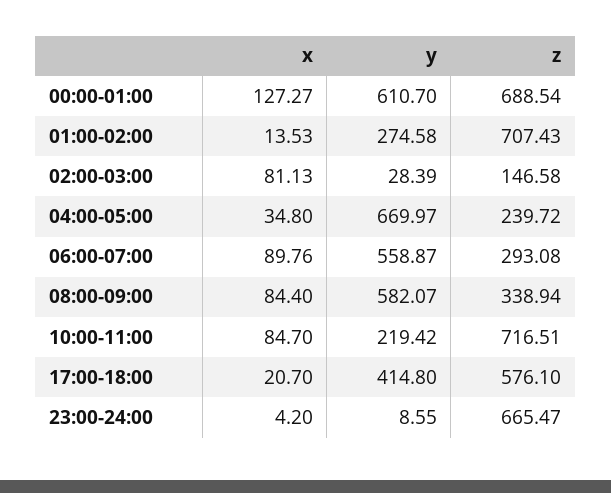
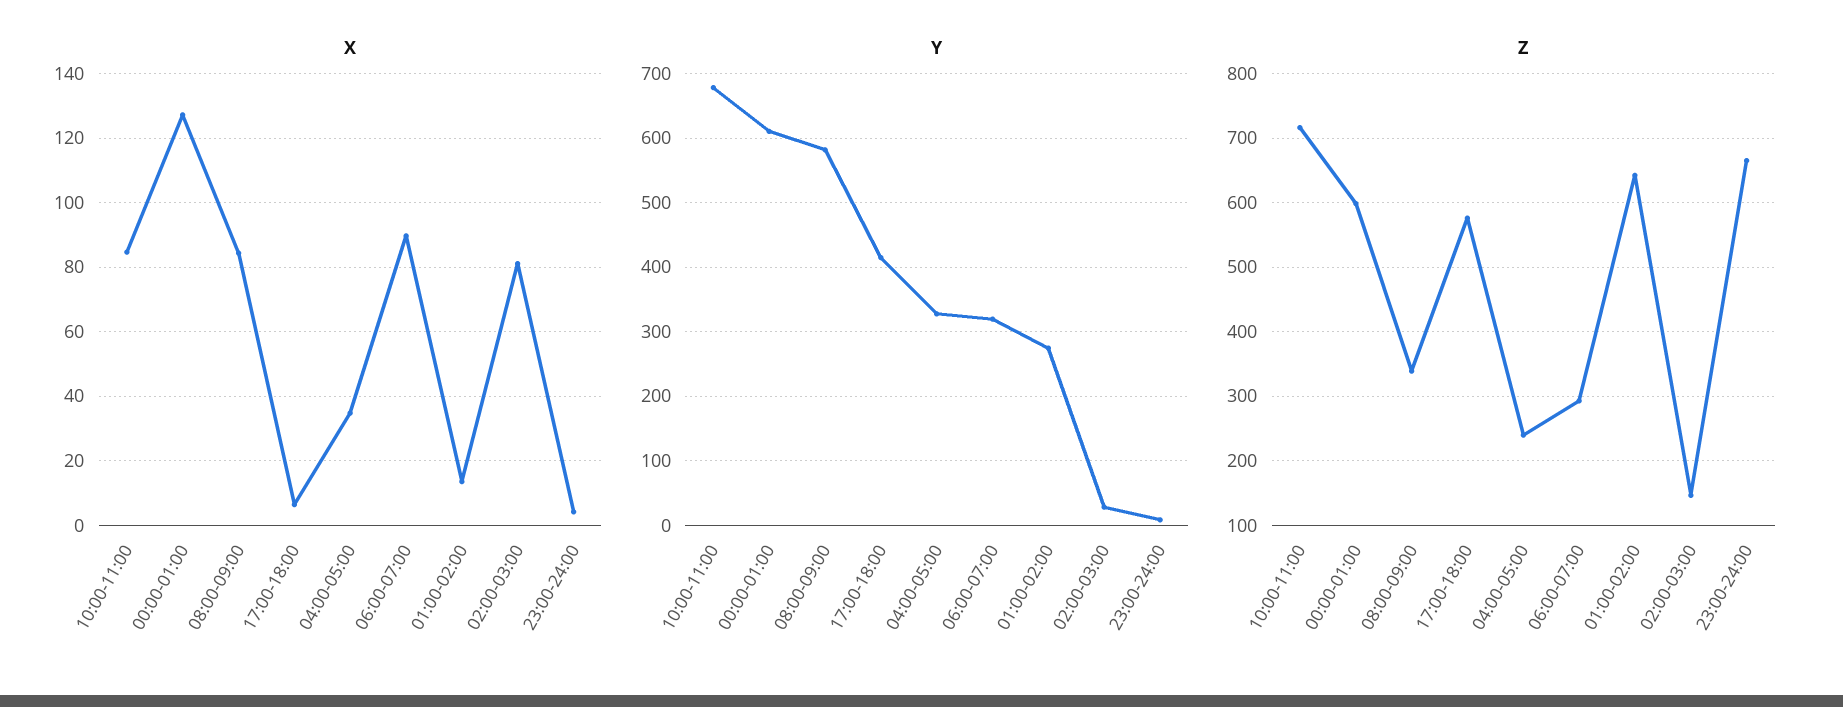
  {
    "x": {
      "00:00-01:00": 127.27,
      "01:00-02:00": 13.53,
      "02:00-03:00": 81.13,
      "04:00-05:00": 34.8,
      "06:00-07:00": 89.76,
      "08:00-09:00": 84.4,
      "10:00-11:00": 84.7,
-     "17:00-18:00": 20.7,
+     "17:00-18:00": 6,
      "23:00-24:00": 4.2
    },
    "y": {
      "00:00-01:00": 610.7,
      "01:00-02:00": 274.58,
      "02:00-03:00": 28.39,
-     "04:00-05:00": 669.97,
+     "04:00-05:00": 330,
-     "06:00-07:00": 558.87,
+     "06:00-07:00": 320,
      "08:00-09:00": 582.07,
-     "10:00-11:00": 219.42,
+     "10:00-11:00": 680,
      "17:00-18:00": 414.8,
      "23:00-24:00": 8.55
    },
    "z": {
-     "00:00-01:00": 688.54,
+     "00:00-01:00": 600,
-     "01:00-02:00": 707.43,
+     "01:00-02:00": 640,
      "02:00-03:00": 146.58,
      "04:00-05:00": 239.72,
      "06:00-07:00": 293.08,
      "08:00-09:00": 338.94,
      "10:00-11:00": 716.51,
      "17:00-18:00": 576.1,
      "23:00-24:00": 665.47
    }
  }

